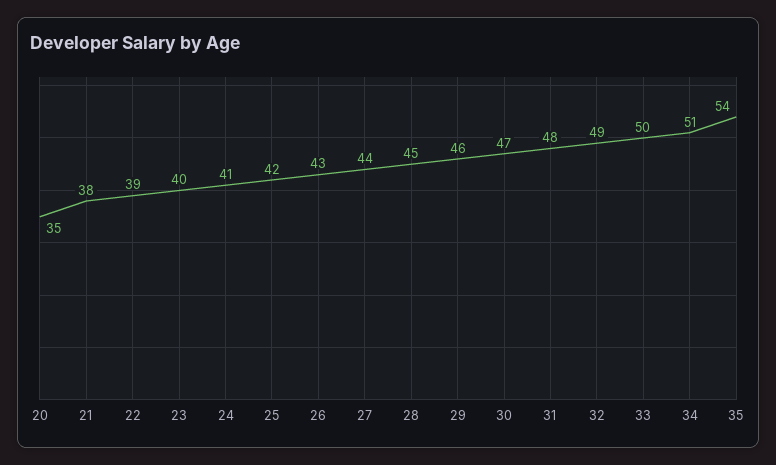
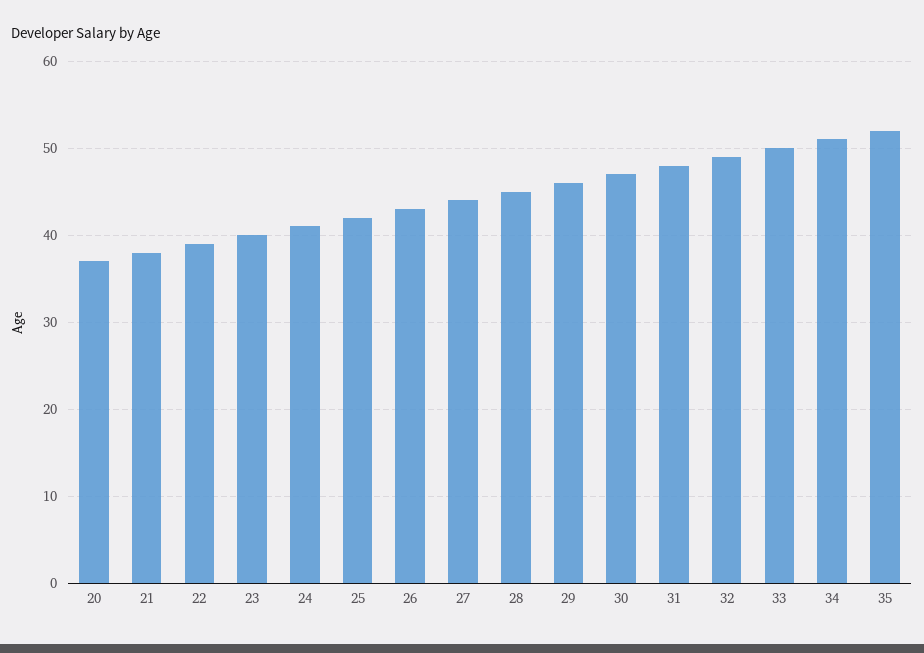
  {
-   "20": 35,
+   "20": 37,
    "21": 38,
    "22": 39,
    "23": 40,
    "24": 41,
    "25": 42,
    "26": 43,
    "27": 44,
    "28": 45,
    "29": 46,
    "30": 47,
    "31": 48,
    "32": 49,
    "33": 50,
    "34": 51,
-   "35": 54
+   "35": 52
  }

